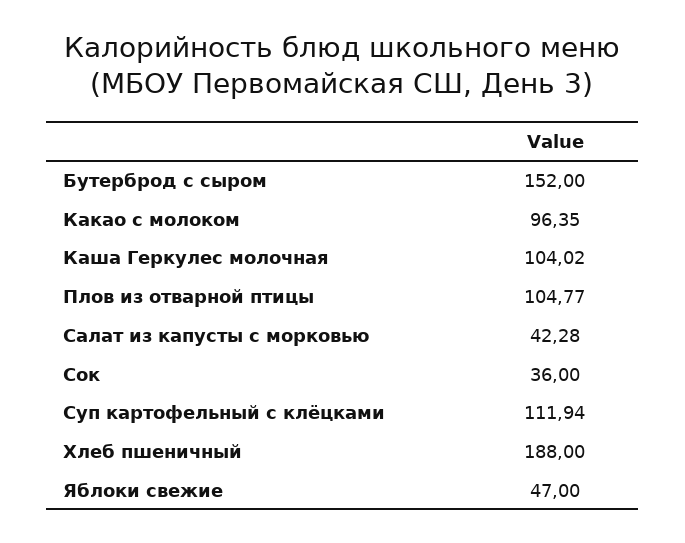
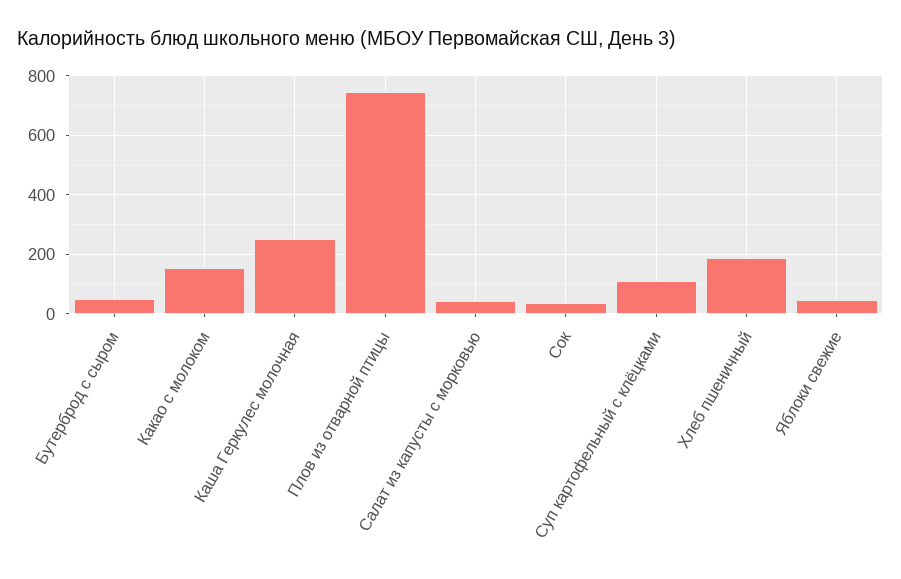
  {
-   "Бутерброд с сыром": 152,
+   "Бутерброд с сыром": 50,
-   "Какао с молоком": 96.35,
+   "Какао с молоком": 150,
-   "Каша Геркулес молочная": 104.02,
+   "Каша Геркулес молочная": 250,
-   "Плов из отварной птицы": 104.77,
+   "Плов из отварной птицы": 750,
    "Салат из капусты с морковью": 42.28,
    "Сок": 36,
    "Суп картофельный с клёцками": 111.94,
    "Хлеб пшеничный": 188,
    "Яблоки свежие": 47
  }

